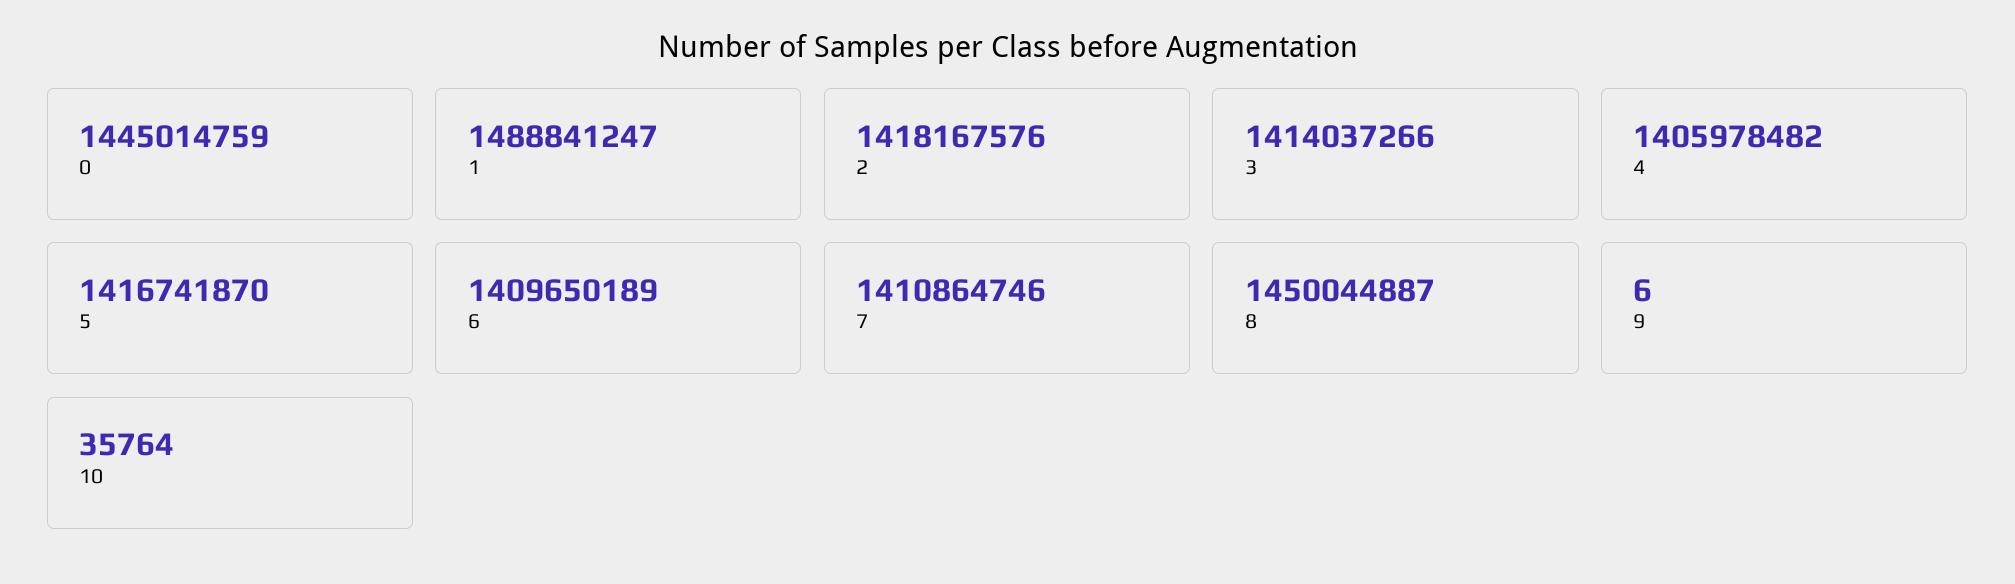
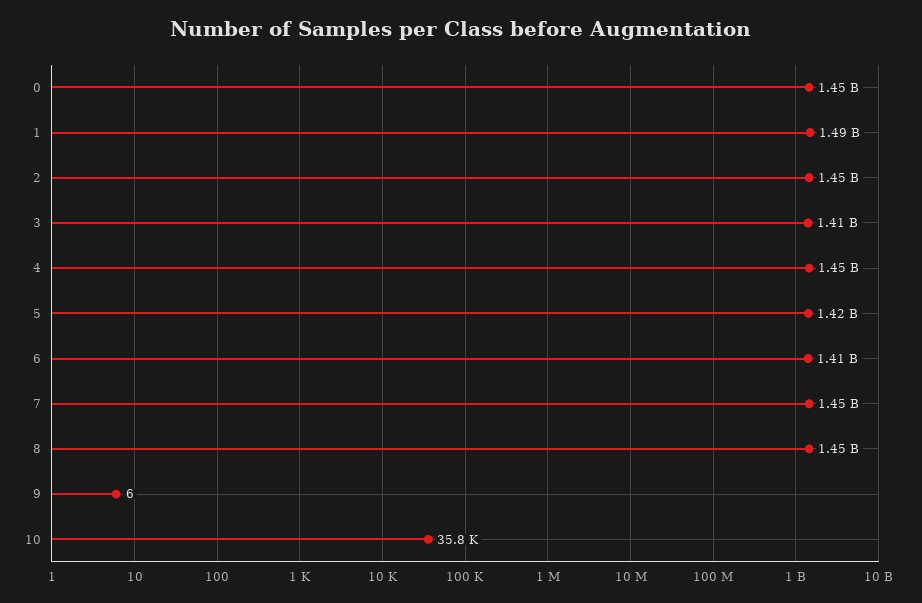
  {
    "0": 1445014759,
    "1": 1488841247,
-   "2": 1418167576,
+   "2": 1450000000,
    "3": 1414037266,
-   "4": 1405978482,
+   "4": 1450000000,
    "5": 1416741870,
    "6": 1409650189,
-   "7": 1410864746,
+   "7": 1450000000,
    "8": 1450044887,
    "9": 6,
    "10": 35764
  }

